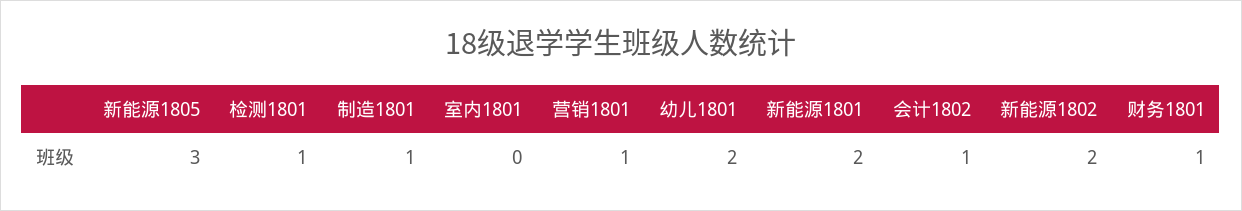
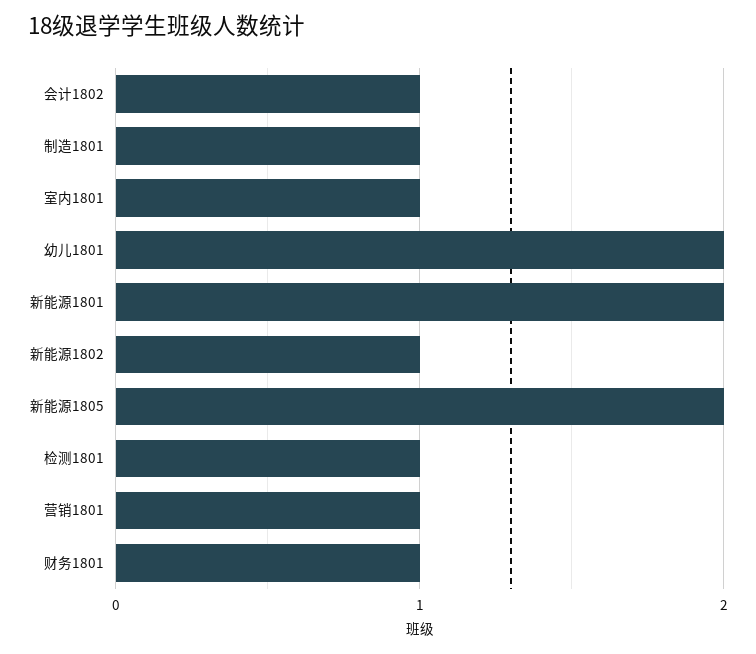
  {
-   "新能源1805": 3,
+   "新能源1805": 2,
    "检测1801": 1,
    "制造1801": 1,
-   "室内1801": 0,
+   "室内1801": 1,
    "营销1801": 1,
    "幼儿1801": 2,
    "新能源1801": 2,
    "会计1802": 1,
-   "新能源1802": 2,
+   "新能源1802": 1,
    "财务1801": 1
  }

